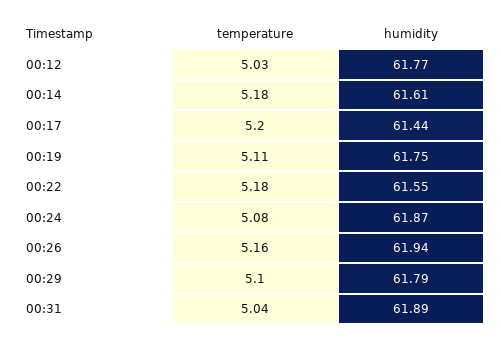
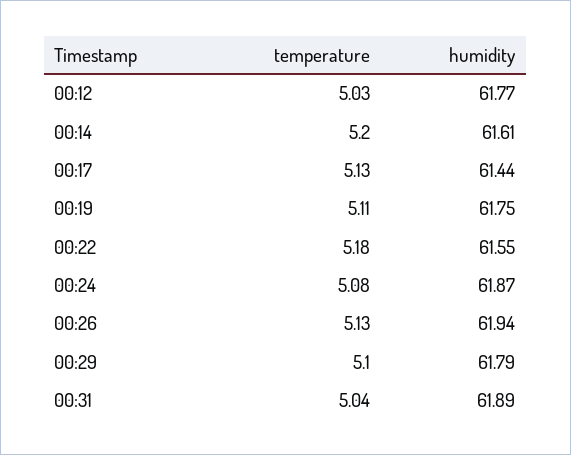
  {
    "temperature": {
      "00:12": 5.03,
-     "00:14": 5.18,
+     "00:14": 5.2,
-     "00:17": 5.2,
+     "00:17": 5.13,
      "00:19": 5.11,
      "00:22": 5.18,
      "00:24": 5.08,
-     "00:26": 5.16,
+     "00:26": 5.13,
      "00:29": 5.1,
      "00:31": 5.04
    },
    "humidity": {
      "00:12": 61.77,
      "00:14": 61.61,
      "00:17": 61.44,
      "00:19": 61.75,
      "00:22": 61.55,
      "00:24": 61.87,
      "00:26": 61.94,
      "00:29": 61.79,
      "00:31": 61.89
    }
  }

